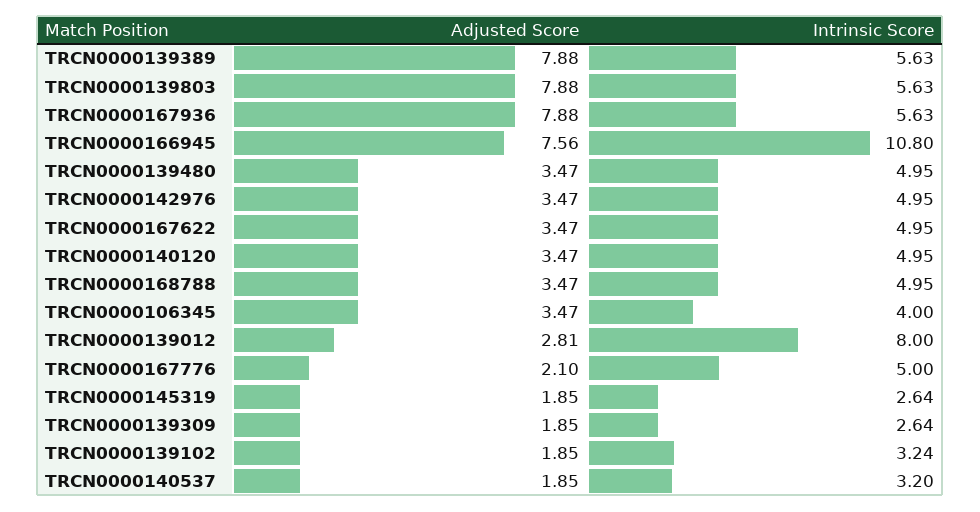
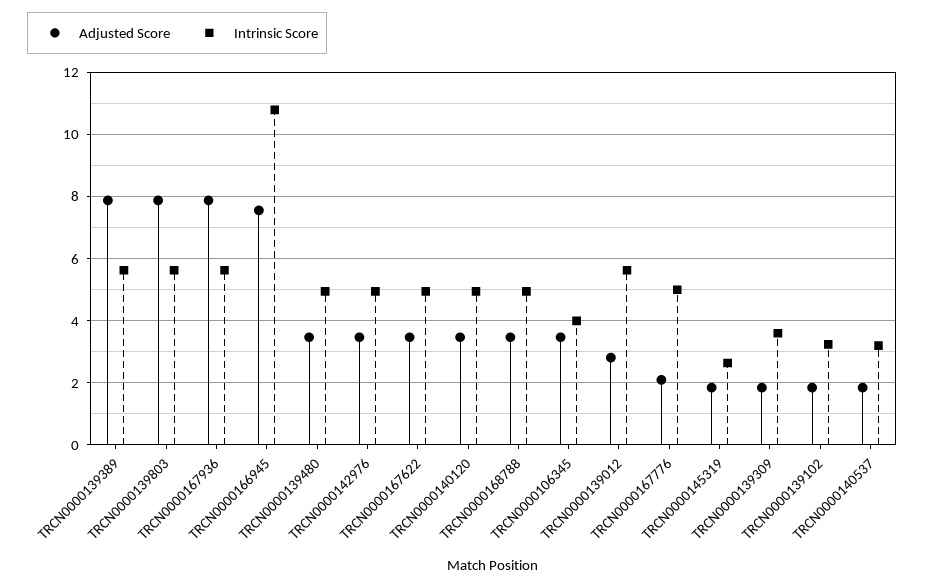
  {
    "Adjusted Score": {
      "TRCN0000139389": 7.88,
      "TRCN0000139803": 7.88,
      "TRCN0000167936": 7.88,
      "TRCN0000166945": 7.56,
      "TRCN0000139480": 3.47,
      "TRCN0000142976": 3.47,
      "TRCN0000167622": 3.47,
      "TRCN0000140120": 3.47,
      "TRCN0000168788": 3.47,
      "TRCN0000106345": 3.47,
      "TRCN0000139012": 2.81,
      "TRCN0000167776": 2.1,
      "TRCN0000145319": 1.85,
      "TRCN0000139309": 1.85,
      "TRCN0000139102": 1.85,
      "TRCN0000140537": 1.85
    },
    "Intrinsic Score": {
      "TRCN0000139389": 5.63,
      "TRCN0000139803": 5.63,
      "TRCN0000167936": 5.63,
      "TRCN0000166945": 10.8,
      "TRCN0000139480": 4.95,
      "TRCN0000142976": 4.95,
      "TRCN0000167622": 4.95,
      "TRCN0000140120": 4.95,
      "TRCN0000168788": 4.95,
      "TRCN0000106345": 4,
-     "TRCN0000139012": 8,
+     "TRCN0000139012": 5.6,
      "TRCN0000167776": 5,
      "TRCN0000145319": 2.64,
-     "TRCN0000139309": 2.64,
+     "TRCN0000139309": 3.6,
      "TRCN0000139102": 3.24,
      "TRCN0000140537": 3.2
    }
  }

